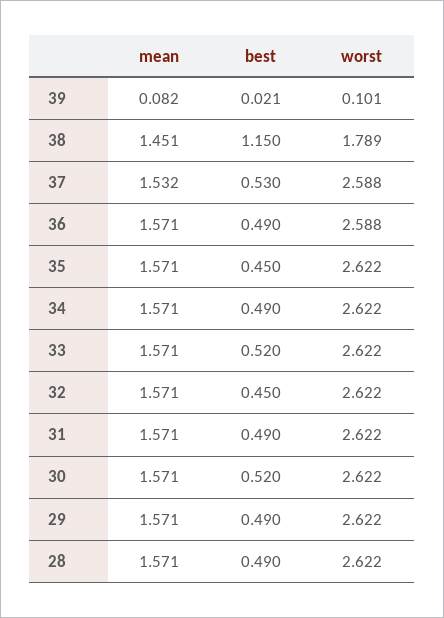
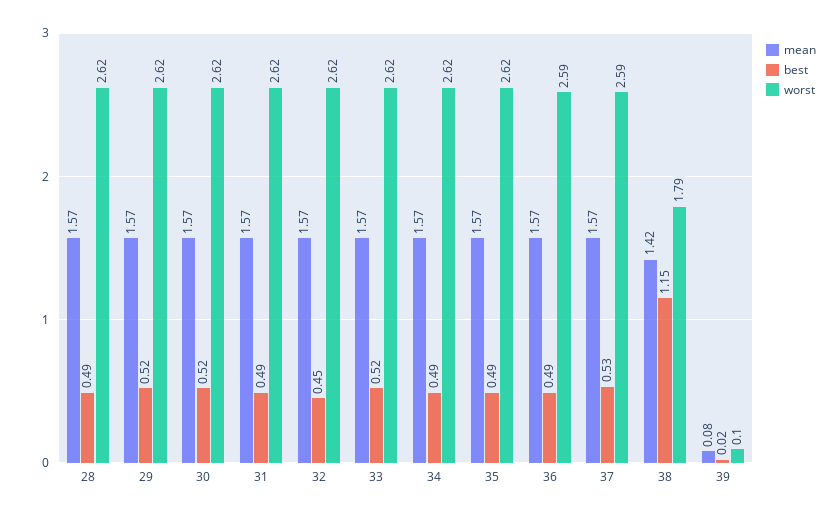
  {
    "mean": {
      "39": 0.082,
-     "38": 1.451,
+     "38": 1.42,
-     "37": 1.532,
+     "37": 1.57,
      "36": 1.571,
      "35": 1.571,
      "34": 1.571,
      "33": 1.571,
      "32": 1.571,
      "31": 1.571,
      "30": 1.571,
      "29": 1.571,
      "28": 1.571
    },
    "best": {
      "39": 0.021,
      "38": 1.15,
      "37": 0.53,
      "36": 0.49,
-     "35": 0.45,
+     "35": 0.49,
      "34": 0.49,
      "33": 0.52,
      "32": 0.45,
      "31": 0.49,
      "30": 0.52,
-     "29": 0.49,
+     "29": 0.52,
      "28": 0.49
    },
    "worst": {
      "39": 0.101,
      "38": 1.789,
      "37": 2.588,
      "36": 2.588,
      "35": 2.622,
      "34": 2.622,
      "33": 2.622,
      "32": 2.622,
      "31": 2.622,
      "30": 2.622,
      "29": 2.622,
      "28": 2.622
    }
  }

